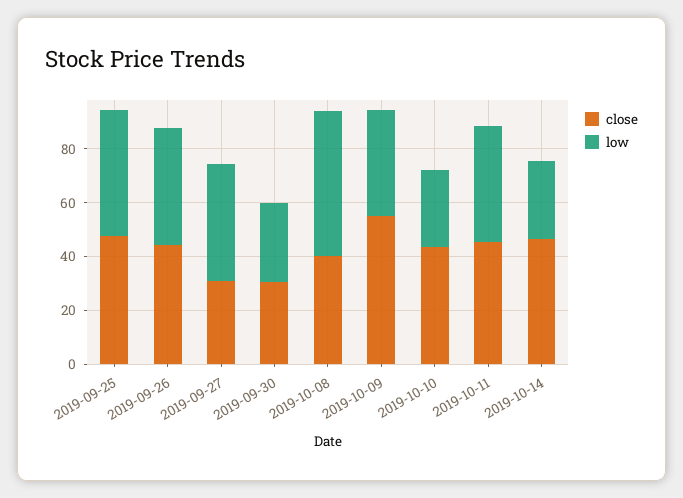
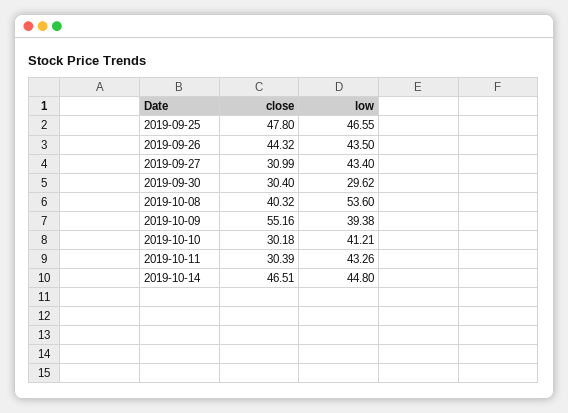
  {
    "close": {
      "2019-09-25": 47.8,
      "2019-09-26": 44.32,
      "2019-09-27": 30.99,
      "2019-09-30": 30.4,
      "2019-10-08": 40.32,
      "2019-10-09": 55.16,
-     "2019-10-10": 45,
+     "2019-10-10": 30.18,
-     "2019-10-11": 45,
+     "2019-10-11": 30.39,
      "2019-10-14": 46.51
    },
    "low": {
      "2019-09-25": 46.55,
      "2019-09-26": 43.5,
      "2019-09-27": 43.4,
      "2019-09-30": 29.62,
      "2019-10-08": 53.6,
      "2019-10-09": 39.38,
-     "2019-10-10": 30,
+     "2019-10-10": 41.21,
      "2019-10-11": 43.26,
-     "2019-10-14": 30
+     "2019-10-14": 44.8
    }
  }

